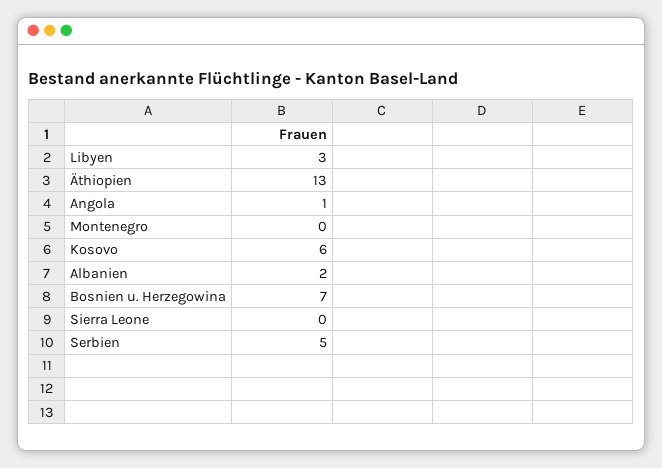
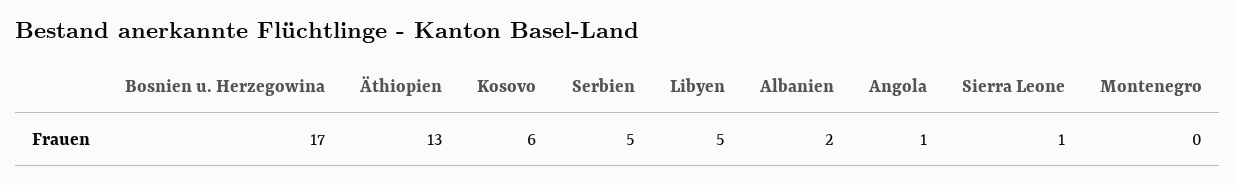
  {
-   "Libyen": 3,
+   "Libyen": 5,
    "Äthiopien": 13,
    "Angola": 1,
    "Montenegro": 0,
    "Kosovo": 6,
    "Albanien": 2,
-   "Bosnien u. Herzegowina": 7,
+   "Bosnien u. Herzegowina": 17,
-   "Sierra Leone": 0,
+   "Sierra Leone": 1,
    "Serbien": 5
  }

